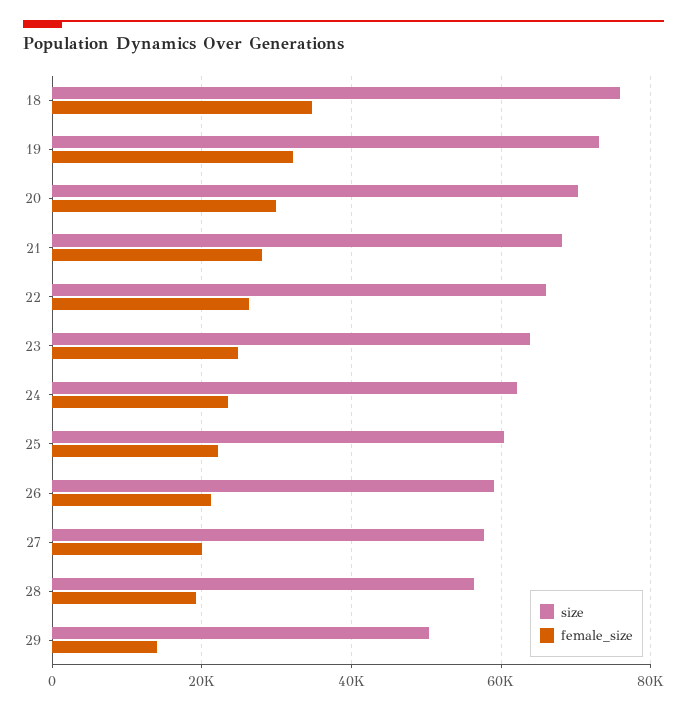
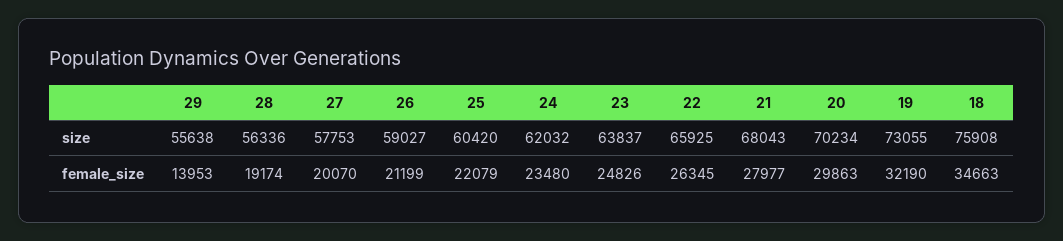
  {
    "size": {
      "18": 75908,
      "19": 73055,
      "20": 70234,
      "21": 68043,
      "22": 65925,
      "23": 63837,
      "24": 62032,
      "25": 60420,
      "26": 59027,
      "27": 57753,
      "28": 56336,
-     "29": 50000
+     "29": 55638
    },
    "female_size": {
      "18": 34663,
      "19": 32190,
      "20": 29863,
      "21": 27977,
      "22": 26345,
      "23": 24826,
      "24": 23480,
      "25": 22079,
      "26": 21199,
      "27": 20070,
      "28": 19174,
      "29": 13953
    }
  }

